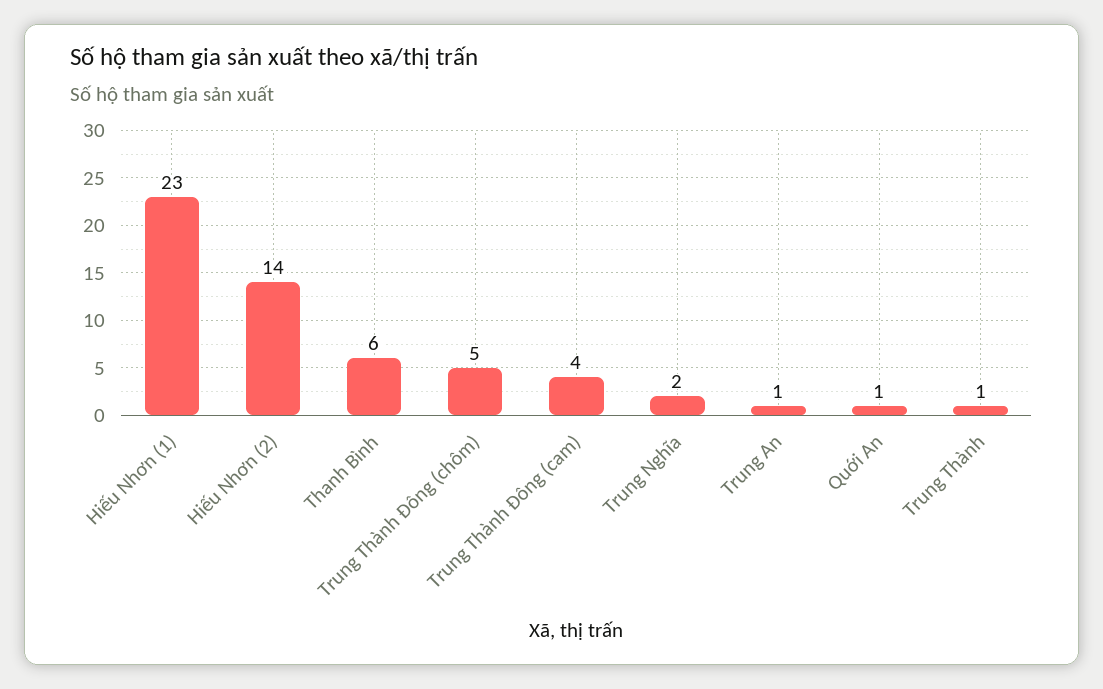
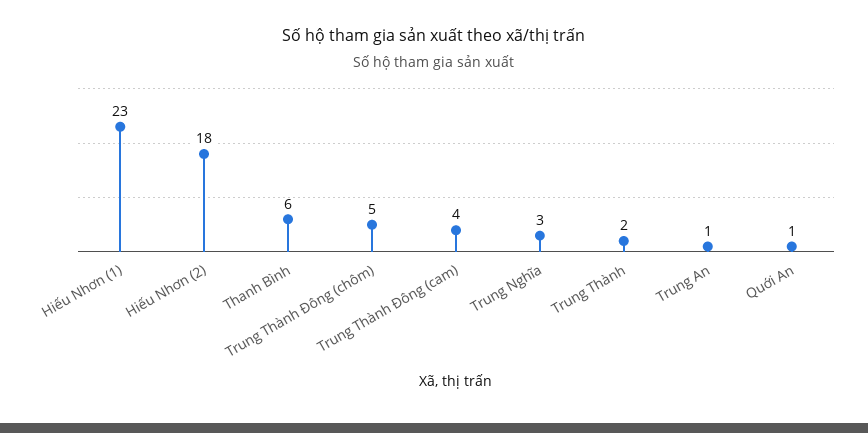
  {
    "Hiếu Nhơn (1)": 23,
-   "Hiếu Nhơn (2)": 14,
+   "Hiếu Nhơn (2)": 18,
    "Thanh Bình": 6,
    "Trung Thành Đông (chôm)": 5,
    "Trung Thành Đông (cam)": 4,
-   "Trung Nghĩa": 2,
+   "Trung Nghĩa": 3,
    "Trung An": 1,
    "Quới An": 1,
-   "Trung Thành": 1
+   "Trung Thành": 2
  }

